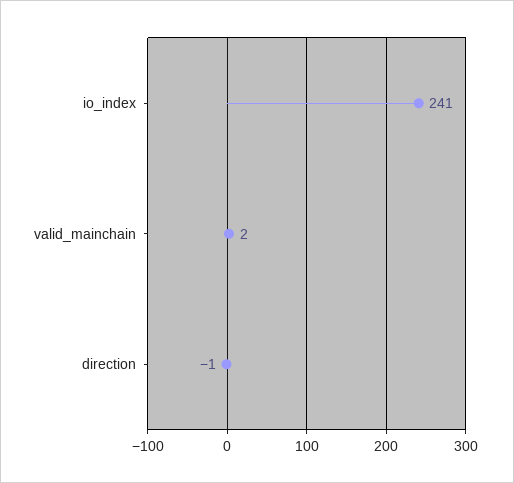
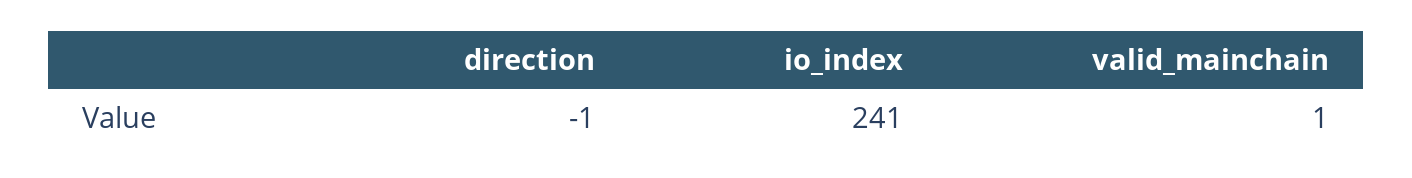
  {
    "io_index": 241,
-   "valid_mainchain": 2,
+   "valid_mainchain": 1,
    "direction": -1
  }

